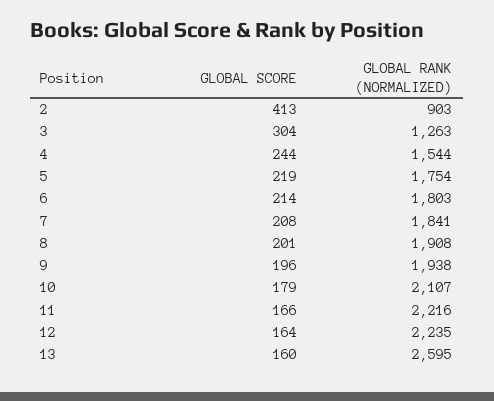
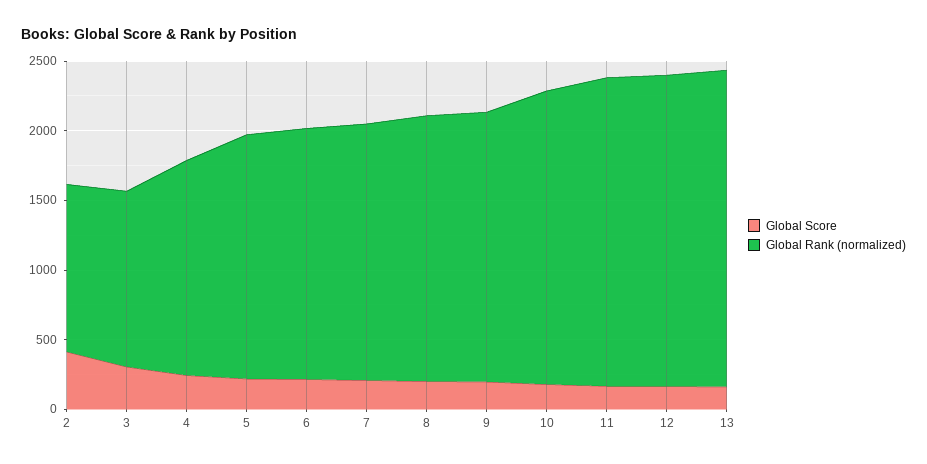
  {
    "GLOBAL SCORE": {
      "2": 413,
      "3": 304,
      "4": 244,
      "5": 219,
      "6": 214,
      "7": 208,
      "8": 201,
      "9": 196,
      "10": 179,
      "11": 166,
      "12": 164,
      "13": 160
    },
    "GLOBAL RANK (NORMALIZED)": {
-     "2": 903,
+     "2": 1200,
      "3": 1263,
      "4": 1544,
      "5": 1754,
      "6": 1803,
      "7": 1841,
      "8": 1908,
      "9": 1938,
      "10": 2107,
      "11": 2216,
      "12": 2235,
-     "13": 2595
+     "13": 2300
    }
  }

